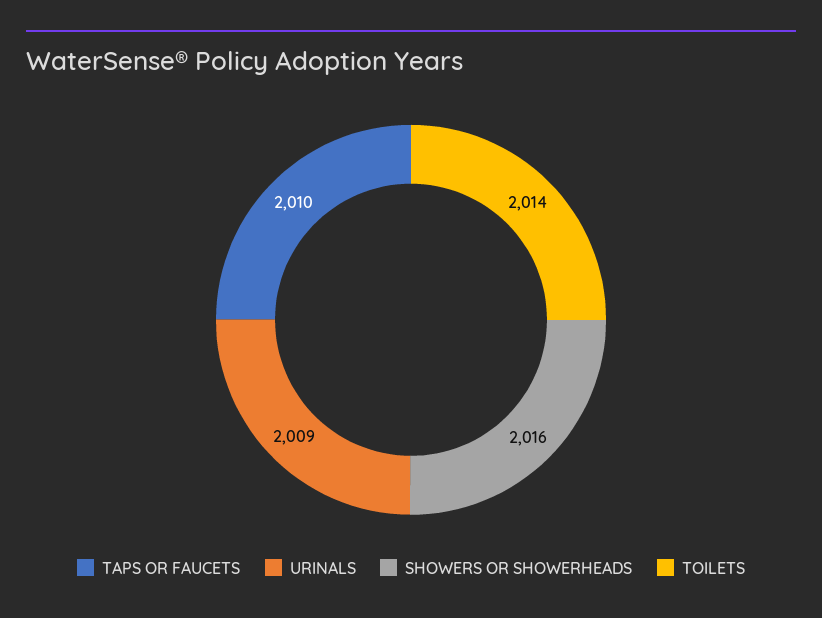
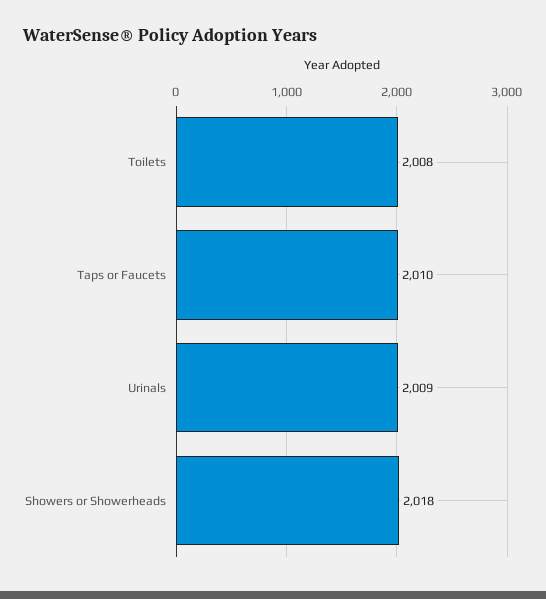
  {
    "TAPS OR FAUCETS": 2010,
    "URINALS": 2009,
-   "SHOWERS OR SHOWERHEADS": 2016,
+   "SHOWERS OR SHOWERHEADS": 2018,
-   "TOILETS": 2014
+   "TOILETS": 2008
  }

